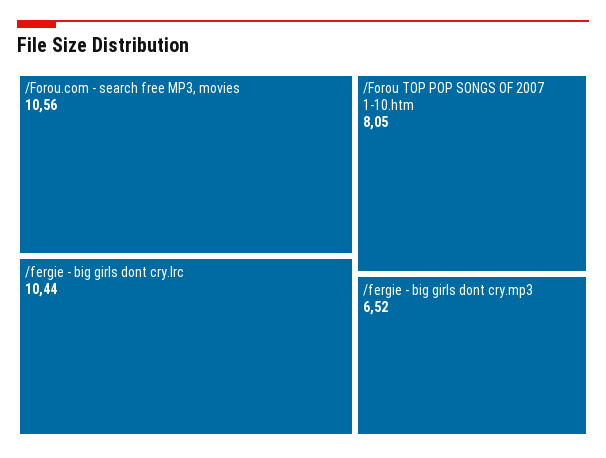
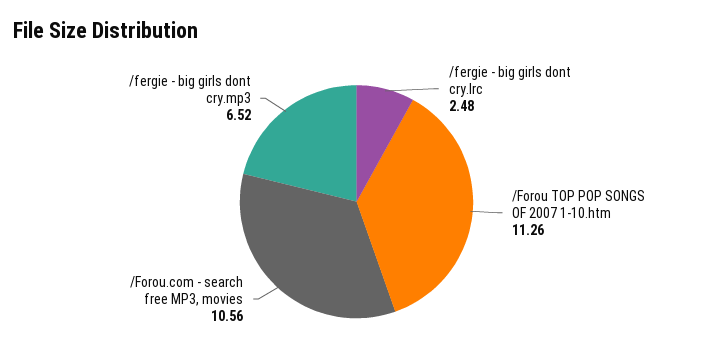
  {
    "/Forou.com - search free MP3, movies": 10.56,
-   "/fergie - big girls dont cry.lrc": 10.44,
+   "/fergie - big girls dont cry.lrc": 2.48,
-   "/Forou TOP POP SONGS OF 2007 1-10.htm": 8.05,
+   "/Forou TOP POP SONGS OF 2007 1-10.htm": 11.26,
    "/fergie - big girls dont cry.mp3": 6.52
  }

